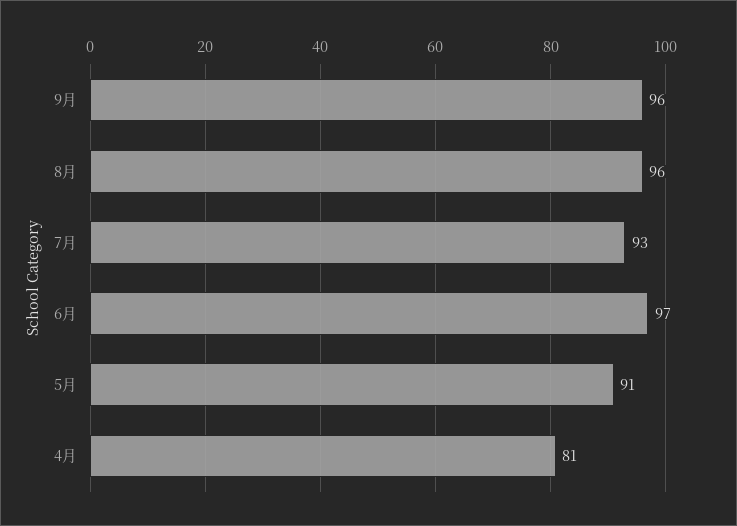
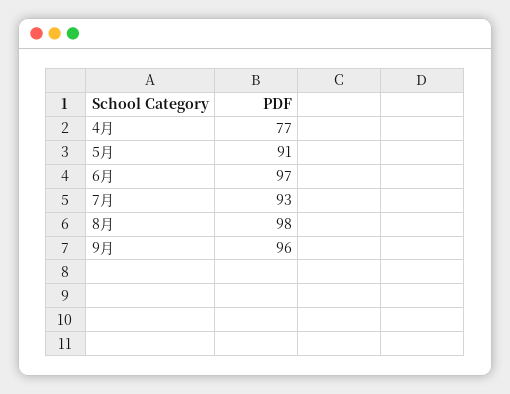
  {
    "9月": 96,
-   "8月": 96,
+   "8月": 98,
    "7月": 93,
    "6月": 97,
    "5月": 91,
-   "4月": 81
+   "4月": 77
  }

